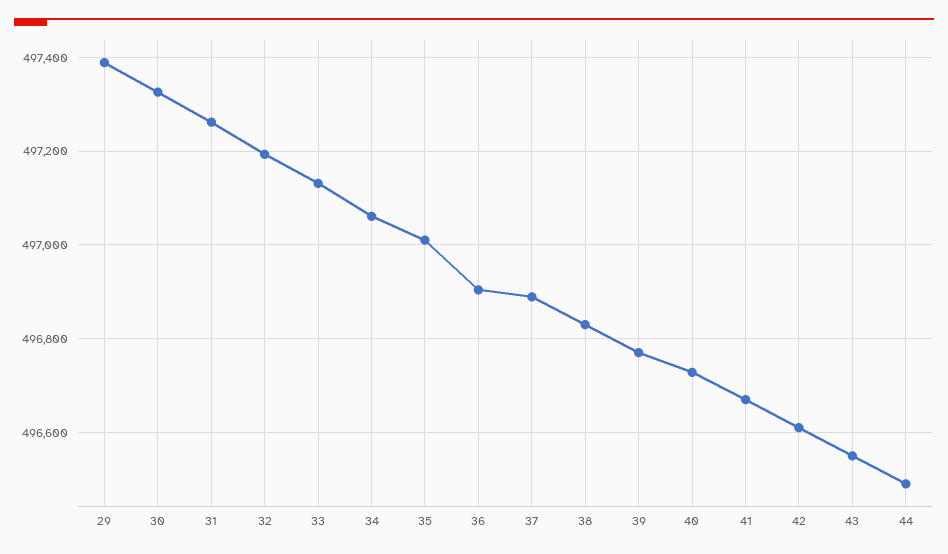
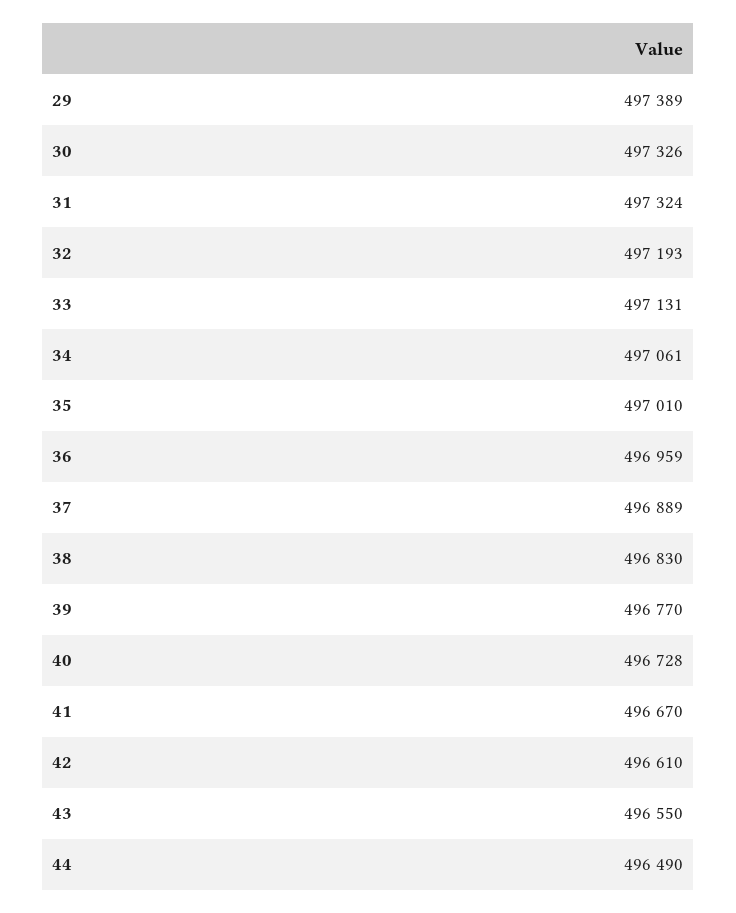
  {
    "29": 497389,
    "30": 497326,
-   "31": 497260,
+   "31": 497324,
    "32": 497193,
    "33": 497131,
    "34": 497061,
    "35": 497010,
-   "36": 496900,
+   "36": 496959,
    "37": 496889,
    "38": 496830,
    "39": 496770,
    "40": 496728,
    "41": 496670,
    "42": 496610,
    "43": 496550,
    "44": 496490
  }

